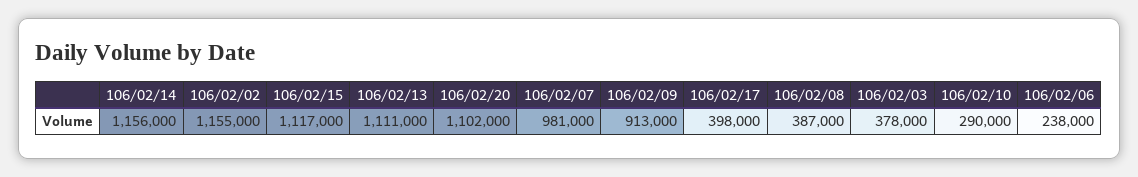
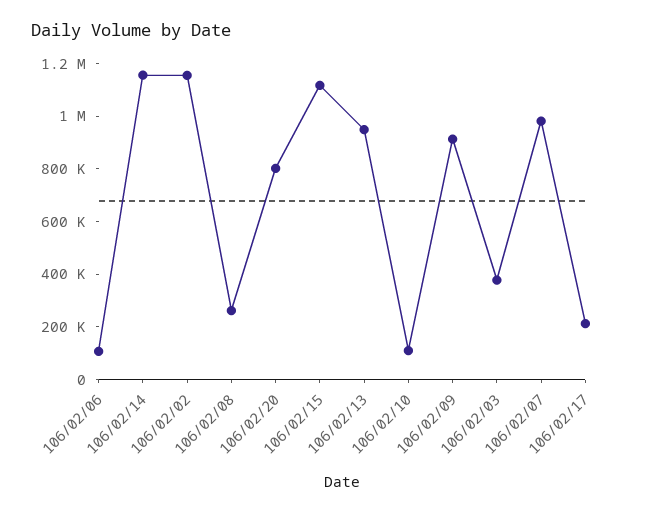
  {
    "106/02/14": 1156000,
    "106/02/02": 1155000,
    "106/02/15": 1117000,
-   "106/02/13": 1111000,
+   "106/02/13": 950000,
-   "106/02/20": 1102000,
+   "106/02/20": 800000,
    "106/02/07": 981000,
    "106/02/09": 913000,
-   "106/02/17": 398000,
+   "106/02/17": 200000,
-   "106/02/08": 387000,
+   "106/02/08": 250000,
    "106/02/03": 378000,
-   "106/02/10": 290000,
+   "106/02/10": 100000,
-   "106/02/06": 238000
+   "106/02/06": 100000
  }

